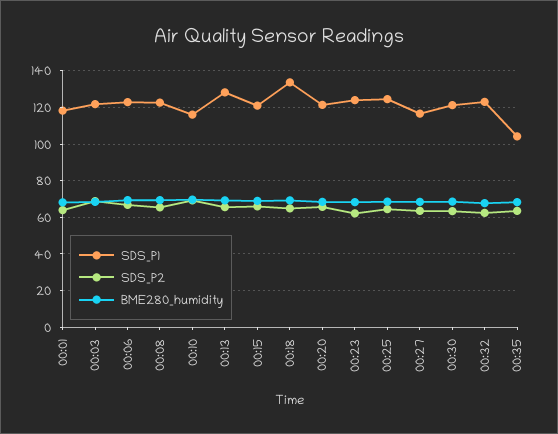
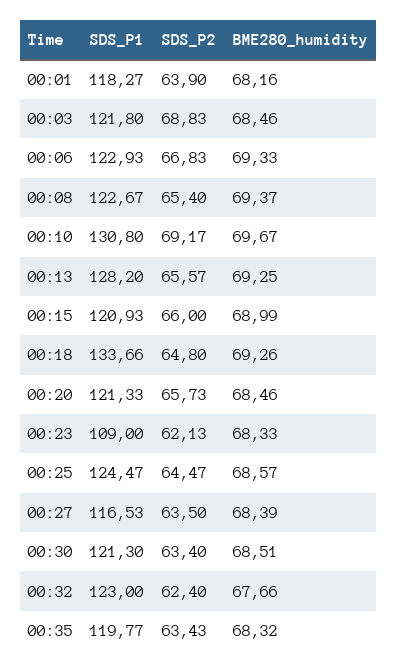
  {
    "SDS_P1": {
      "00:01": 118.27,
      "00:03": 121.8,
      "00:06": 122.93,
      "00:08": 122.67,
-     "00:10": 115,
+     "00:10": 130.8,
      "00:13": 128.2,
      "00:15": 120.93,
      "00:18": 133.66,
      "00:20": 121.33,
-     "00:23": 125,
+     "00:23": 109,
      "00:25": 124.47,
      "00:27": 116.53,
      "00:30": 121.3,
      "00:32": 123,
-     "00:35": 105
+     "00:35": 119.77
    },
    "SDS_P2": {
      "00:01": 63.9,
      "00:03": 68.83,
      "00:06": 66.83,
      "00:08": 65.4,
      "00:10": 69.17,
      "00:13": 65.57,
      "00:15": 66,
      "00:18": 64.8,
      "00:20": 65.73,
      "00:23": 62.13,
      "00:25": 64.47,
      "00:27": 63.5,
      "00:30": 63.4,
      "00:32": 62.4,
      "00:35": 63.43
    },
    "BME280_humidity": {
      "00:01": 68.16,
      "00:03": 68.46,
      "00:06": 69.33,
      "00:08": 69.37,
      "00:10": 69.67,
      "00:13": 69.25,
      "00:15": 68.99,
      "00:18": 69.26,
      "00:20": 68.46,
      "00:23": 68.33,
      "00:25": 68.57,
      "00:27": 68.39,
      "00:30": 68.51,
      "00:32": 67.66,
      "00:35": 68.32
    }
  }

